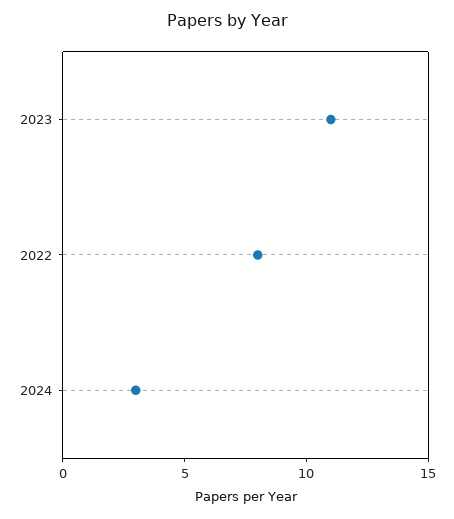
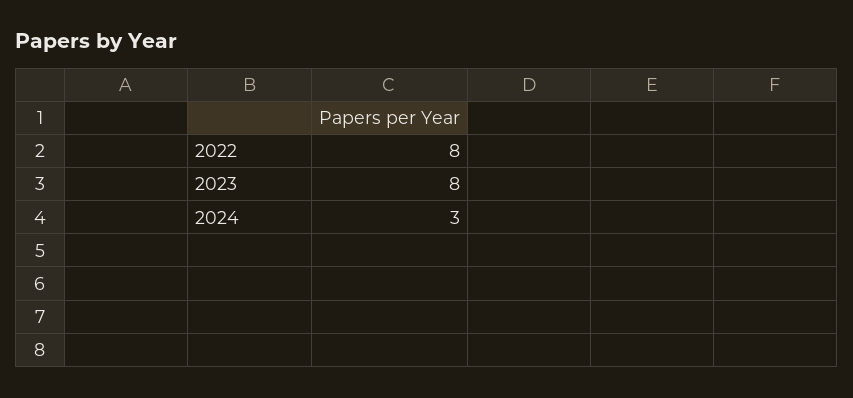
  {
-   "2023": 11,
+   "2023": 8,
    "2022": 8,
    "2024": 3
  }

